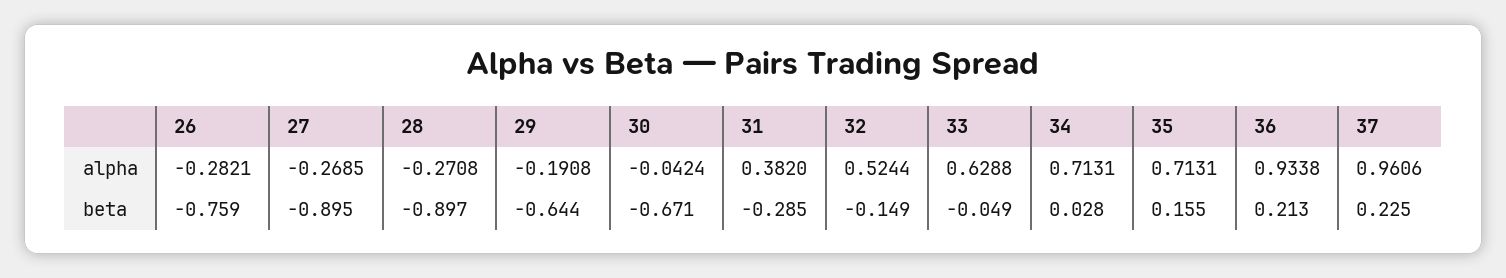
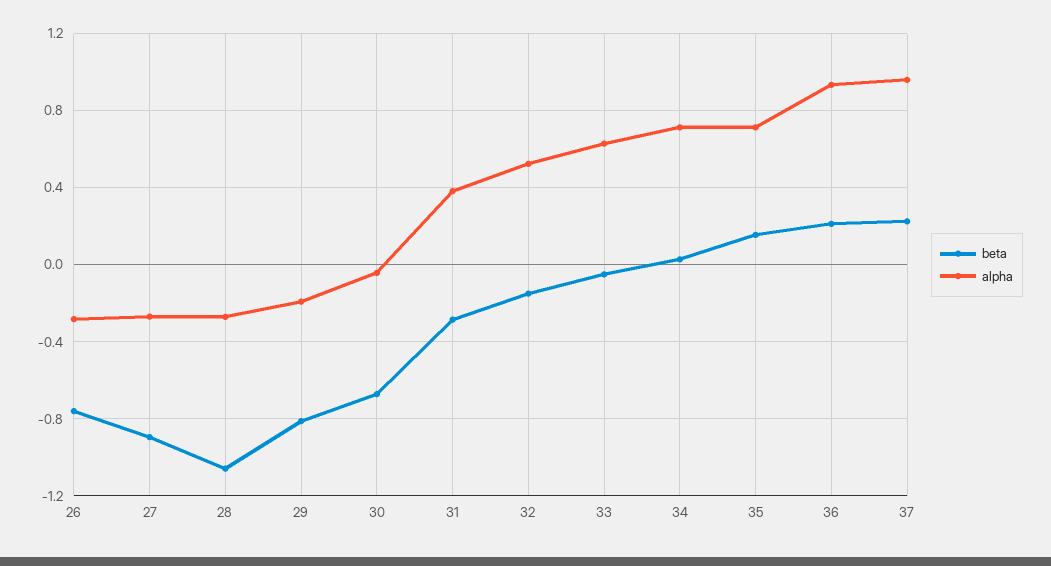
  {
    "alpha": {
      "26": -0.2821,
      "27": -0.2685,
      "28": -0.2708,
      "29": -0.1908,
      "30": -0.0424,
      "31": 0.382,
      "32": 0.5244,
      "33": 0.6288,
      "34": 0.7131,
      "35": 0.7131,
      "36": 0.9338,
      "37": 0.9606
    },
    "beta": {
      "26": -0.759,
      "27": -0.895,
-     "28": -0.897,
+     "28": -1.05,
-     "29": -0.644,
+     "29": -0.8,
      "30": -0.671,
      "31": -0.285,
      "32": -0.149,
      "33": -0.049,
      "34": 0.028,
      "35": 0.155,
      "36": 0.213,
      "37": 0.225
    }
  }

